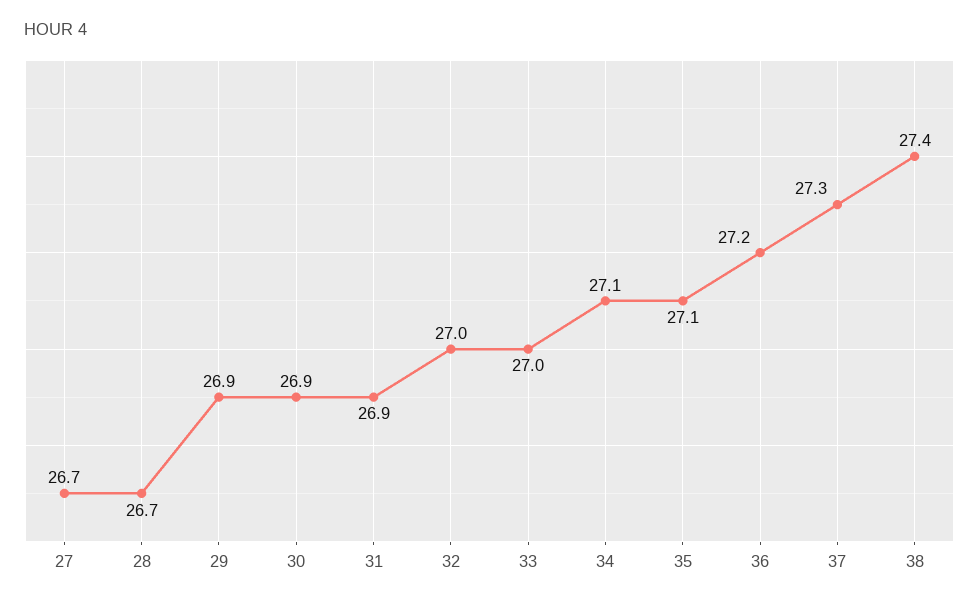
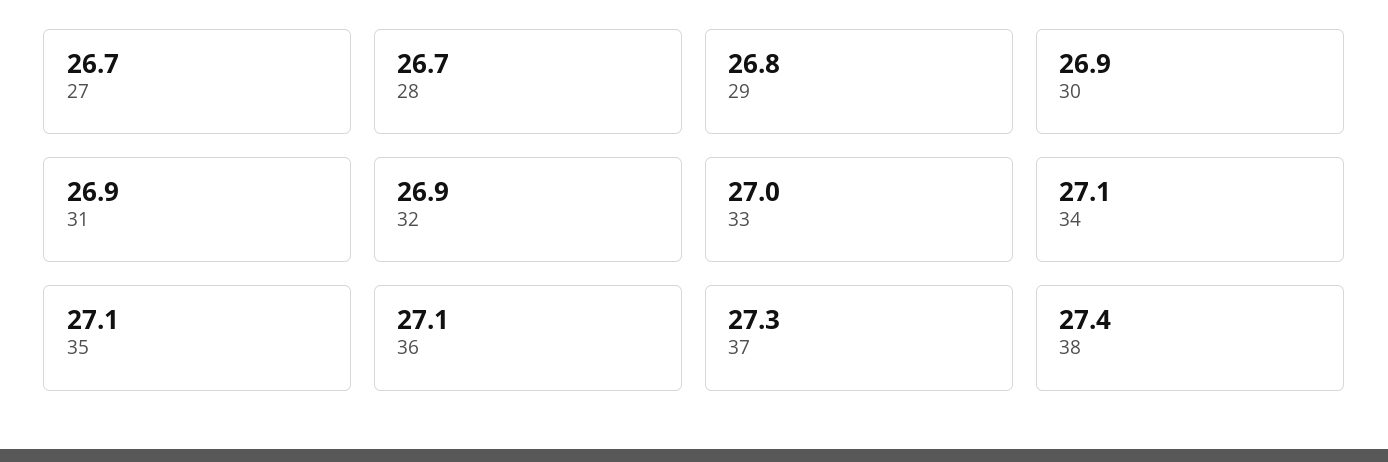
  {
    "27": 26.7,
    "28": 26.7,
-   "29": 26.9,
+   "29": 26.8,
    "30": 26.9,
    "31": 26.9,
-   "32": 27,
+   "32": 26.9,
    "33": 27,
    "34": 27.1,
    "35": 27.1,
-   "36": 27.2,
+   "36": 27.1,
    "37": 27.3,
    "38": 27.4
  }

